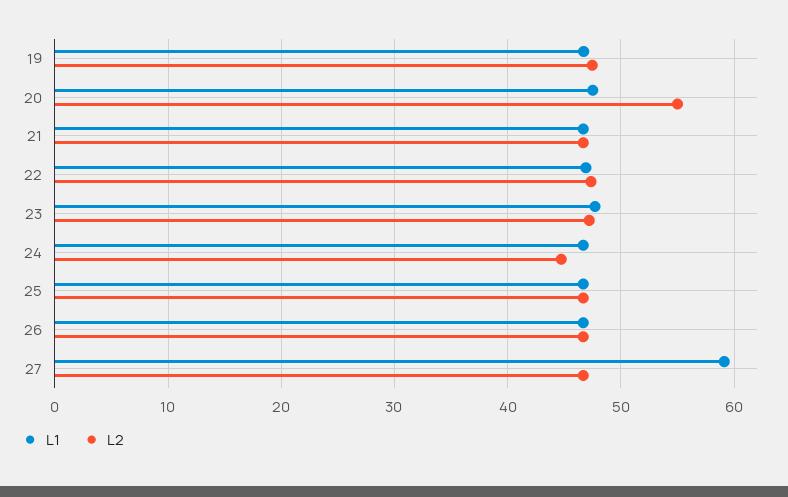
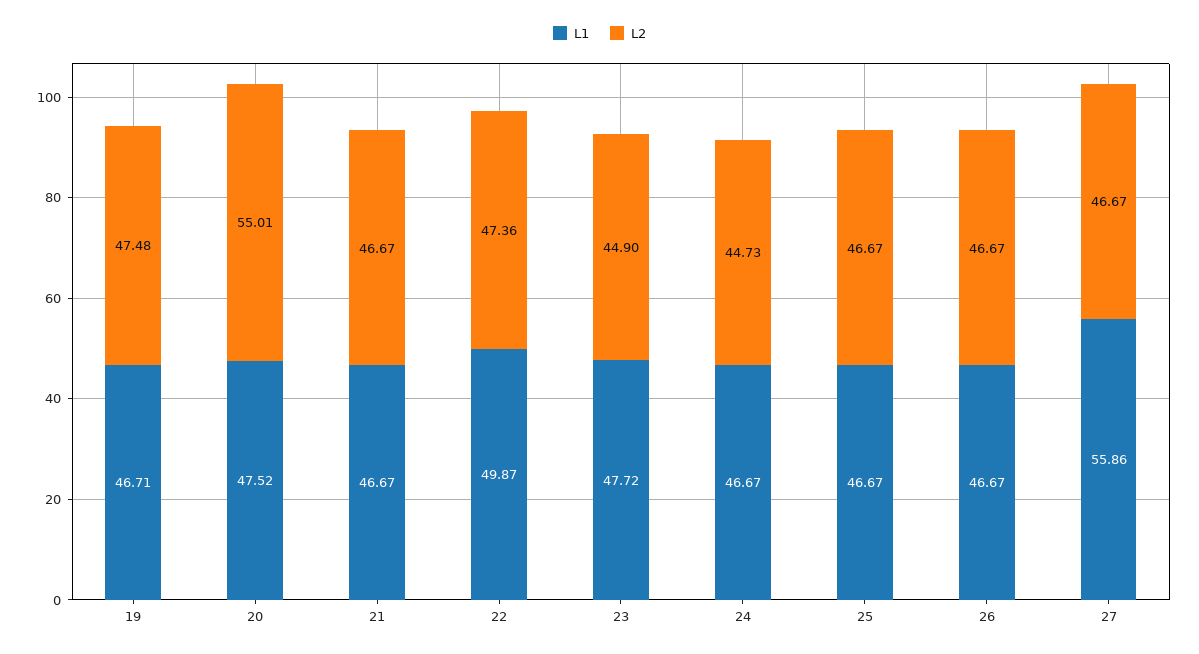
  {
    "L1": {
      "19": 46.71,
      "20": 47.52,
      "21": 46.67,
-     "22": 47,
+     "22": 49.87,
      "23": 47.72,
      "24": 46.67,
      "25": 46.67,
      "26": 46.67,
-     "27": 59
+     "27": 55.86
    },
    "L2": {
      "19": 47.48,
      "20": 55.01,
      "21": 46.67,
      "22": 47.36,
-     "23": 47,
+     "23": 44.9,
      "24": 44.73,
      "25": 46.67,
      "26": 46.67,
      "27": 46.67
    }
  }

